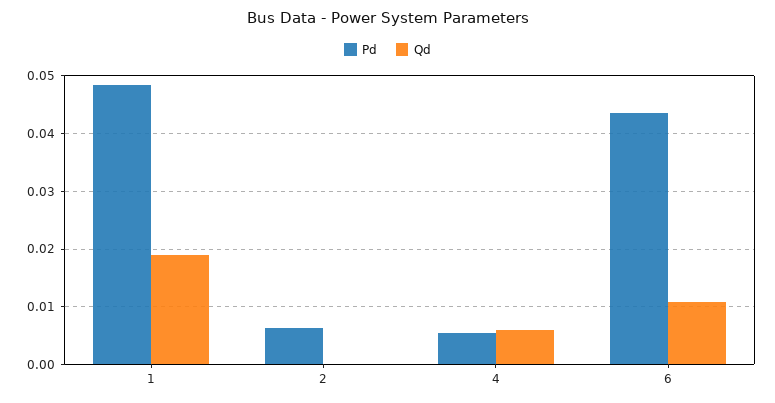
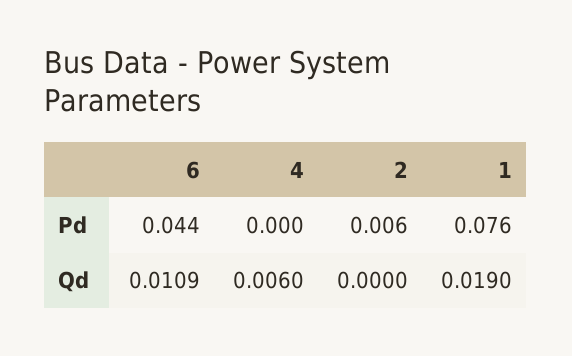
  {
    "Pd": {
-     "1": 0.048,
+     "1": 0.076,
      "2": 0.006,
-     "4": 0.006,
+     "4": 0,
      "6": 0.044
    },
    "Qd": {
      "1": 0.019,
      "2": 0,
      "4": 0.006,
      "6": 0.0109
    }
  }

